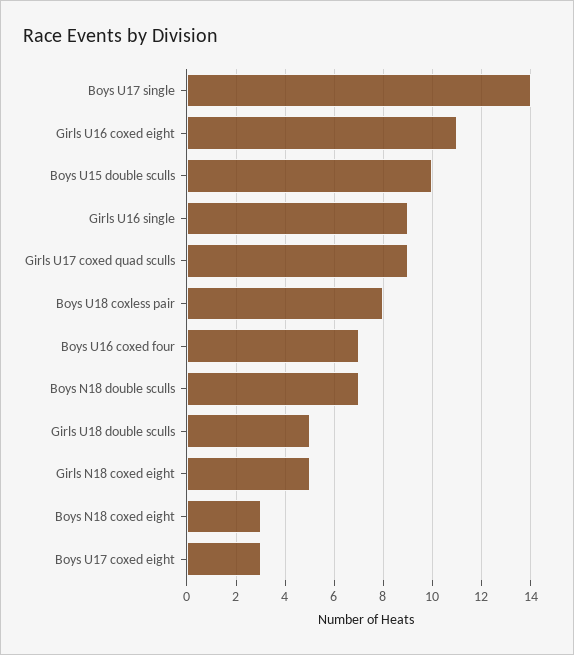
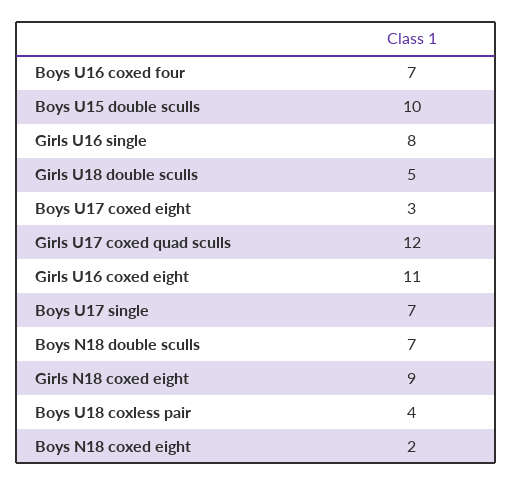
  {
-   "Boys U17 single": 14,
+   "Boys U17 single": 7,
    "Girls U16 coxed eight": 11,
    "Boys U15 double sculls": 10,
-   "Girls U16 single": 9,
+   "Girls U16 single": 8,
-   "Girls U17 coxed quad sculls": 9,
+   "Girls U17 coxed quad sculls": 12,
-   "Boys U18 coxless pair": 8,
+   "Boys U18 coxless pair": 4,
    "Boys U16 coxed four": 7,
    "Boys N18 double sculls": 7,
    "Girls U18 double sculls": 5,
-   "Girls N18 coxed eight": 5,
+   "Girls N18 coxed eight": 9,
-   "Boys N18 coxed eight": 3,
+   "Boys N18 coxed eight": 2,
    "Boys U17 coxed eight": 3
  }

